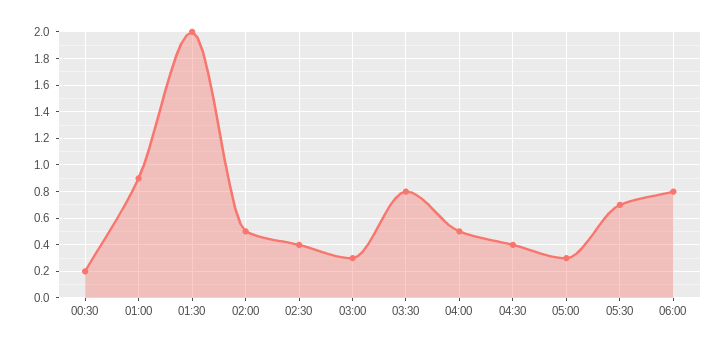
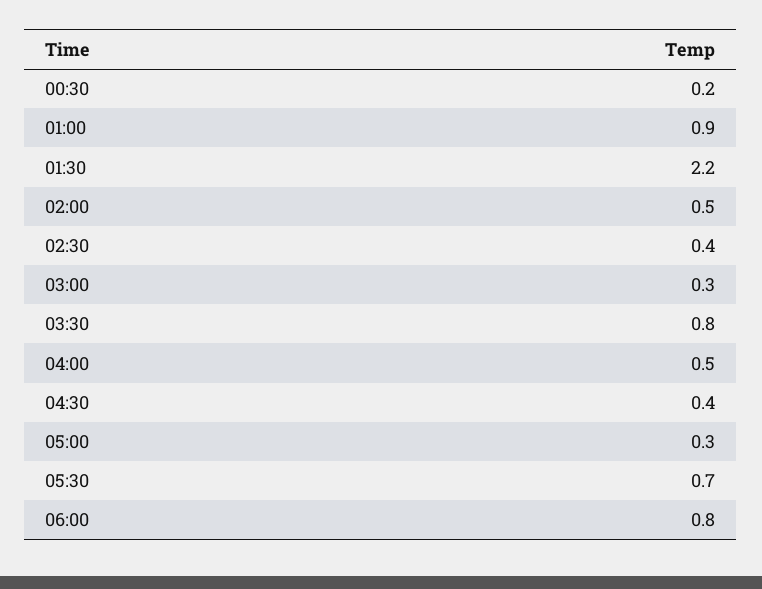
  {
    "00:30": 0.2,
    "01:00": 0.9,
-   "01:30": 2,
+   "01:30": 2.2,
    "02:00": 0.5,
    "02:30": 0.4,
    "03:00": 0.3,
    "03:30": 0.8,
    "04:00": 0.5,
    "04:30": 0.4,
    "05:00": 0.3,
    "05:30": 0.7,
    "06:00": 0.8
  }

